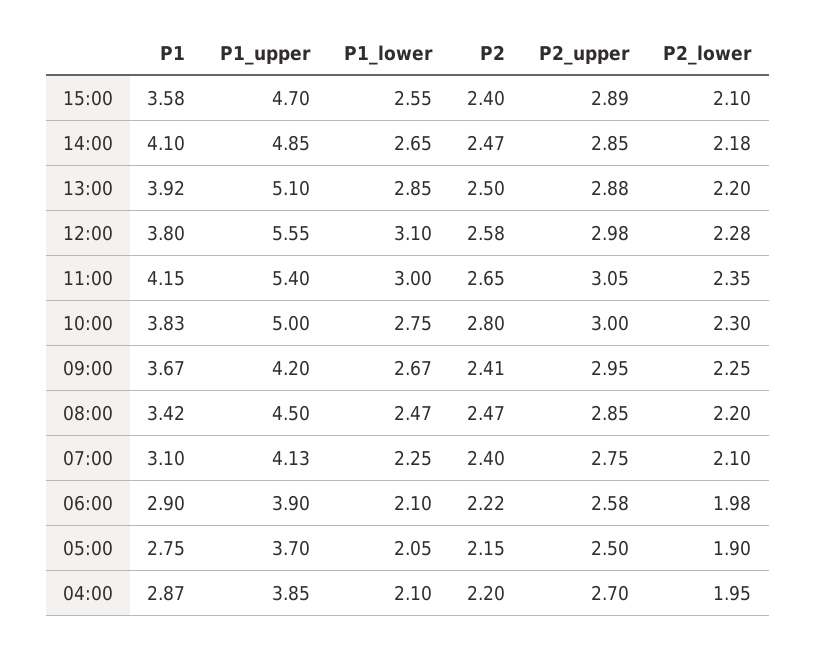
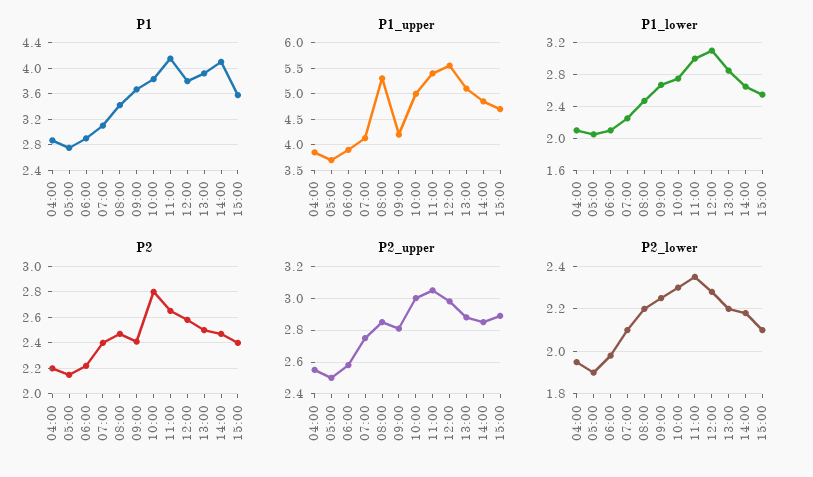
  {
    "P1": {
      "15:00": 3.58,
      "14:00": 4.1,
      "13:00": 3.92,
      "12:00": 3.8,
      "11:00": 4.15,
      "10:00": 3.83,
      "09:00": 3.67,
      "08:00": 3.42,
      "07:00": 3.1,
      "06:00": 2.9,
      "05:00": 2.75,
      "04:00": 2.87
    },
    "P1_upper": {
      "15:00": 4.7,
      "14:00": 4.85,
      "13:00": 5.1,
      "12:00": 5.55,
      "11:00": 5.4,
      "10:00": 5,
      "09:00": 4.2,
-     "08:00": 4.5,
+     "08:00": 5.25,
      "07:00": 4.13,
      "06:00": 3.9,
      "05:00": 3.7,
      "04:00": 3.85
    },
    "P1_lower": {
      "15:00": 2.55,
      "14:00": 2.65,
      "13:00": 2.85,
      "12:00": 3.1,
      "11:00": 3,
      "10:00": 2.75,
      "09:00": 2.67,
      "08:00": 2.47,
      "07:00": 2.25,
      "06:00": 2.1,
      "05:00": 2.05,
      "04:00": 2.1
    },
    "P2": {
      "15:00": 2.4,
      "14:00": 2.47,
      "13:00": 2.5,
      "12:00": 2.58,
      "11:00": 2.65,
      "10:00": 2.8,
      "09:00": 2.41,
      "08:00": 2.47,
      "07:00": 2.4,
      "06:00": 2.22,
      "05:00": 2.15,
      "04:00": 2.2
    },
    "P2_upper": {
      "15:00": 2.89,
      "14:00": 2.85,
      "13:00": 2.88,
      "12:00": 2.98,
      "11:00": 3.05,
      "10:00": 3,
-     "09:00": 2.95,
+     "09:00": 2.8,
      "08:00": 2.85,
      "07:00": 2.75,
      "06:00": 2.58,
      "05:00": 2.5,
-     "04:00": 2.7
+     "04:00": 2.55
    },
    "P2_lower": {
      "15:00": 2.1,
      "14:00": 2.18,
      "13:00": 2.2,
      "12:00": 2.28,
      "11:00": 2.35,
      "10:00": 2.3,
      "09:00": 2.25,
      "08:00": 2.2,
      "07:00": 2.1,
      "06:00": 1.98,
      "05:00": 1.9,
      "04:00": 1.95
    }
  }

